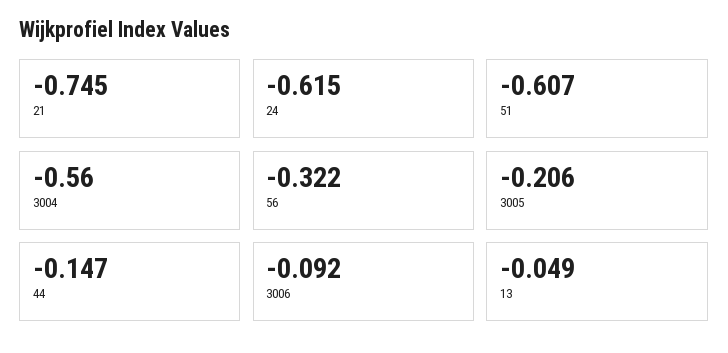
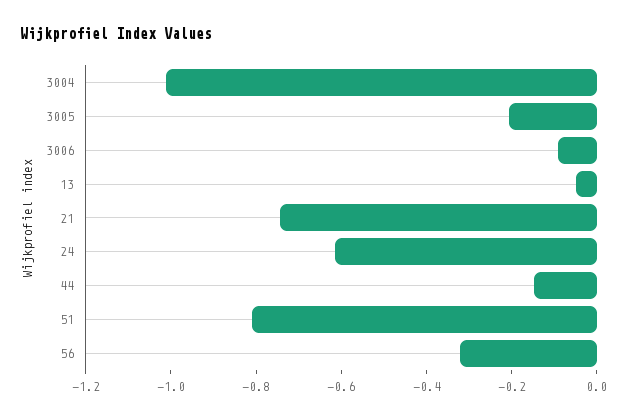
  {
    "21": -0.745,
    "24": -0.615,
-   "51": -0.607,
+   "51": -0.8,
-   "3004": -0.56,
+   "3004": -1,
    "56": -0.322,
    "3005": -0.206,
    "44": -0.147,
    "3006": -0.092,
    "13": -0.049
  }

